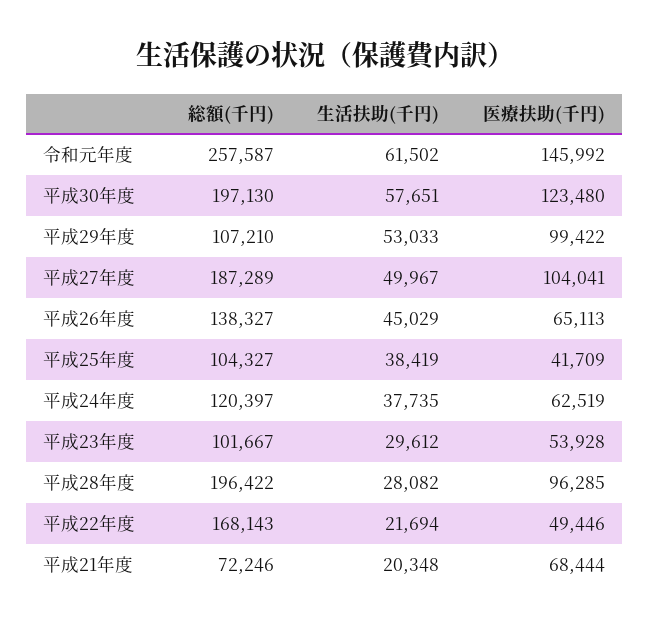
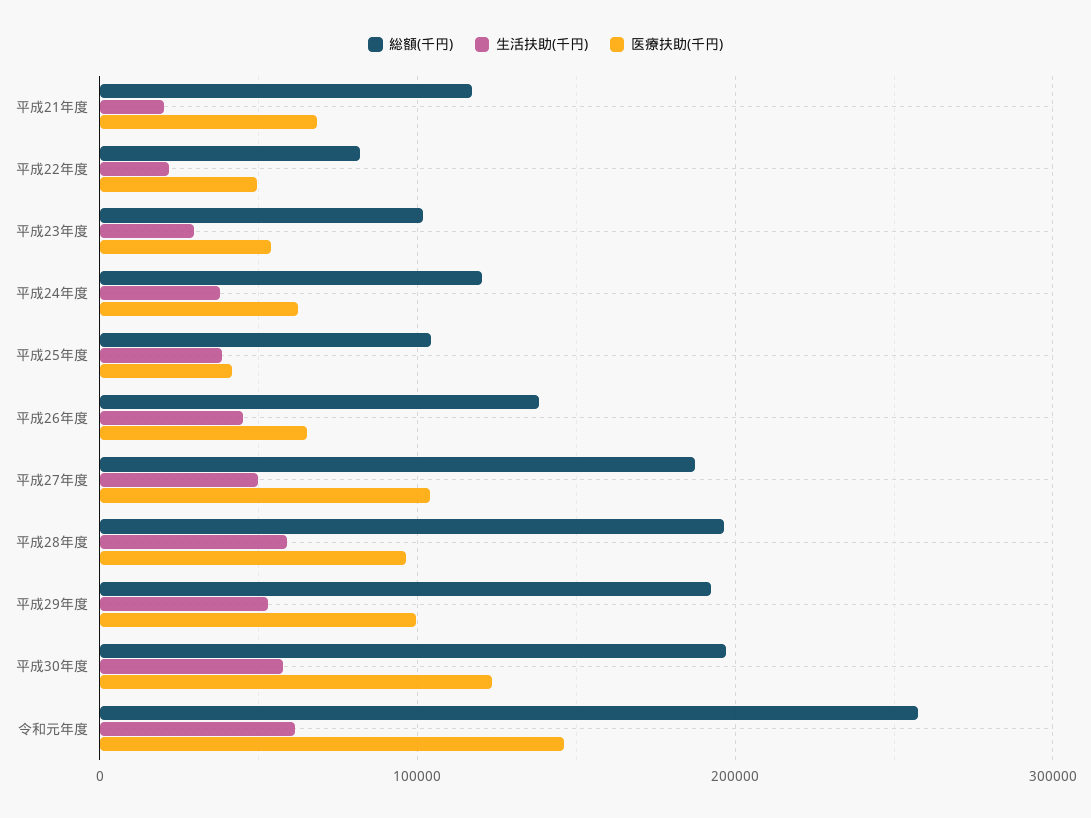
  {
    "総額(千円)": {
      "令和元年度": 257587,
      "平成30年度": 197130,
-     "平成29年度": 107210,
+     "平成29年度": 190000,
      "平成27年度": 187289,
      "平成26年度": 138327,
      "平成25年度": 104327,
      "平成24年度": 120397,
      "平成23年度": 101667,
      "平成28年度": 196422,
-     "平成22年度": 168143,
+     "平成22年度": 80000,
-     "平成21年度": 72246
+     "平成21年度": 120000
    },
    "生活扶助(千円)": {
      "令和元年度": 61502,
      "平成30年度": 57651,
      "平成29年度": 53033,
      "平成27年度": 49967,
      "平成26年度": 45029,
      "平成25年度": 38419,
      "平成24年度": 37735,
      "平成23年度": 29612,
-     "平成28年度": 28082,
+     "平成28年度": 60000,
      "平成22年度": 21694,
      "平成21年度": 20348
    },
    "医療扶助(千円)": {
      "令和元年度": 145992,
      "平成30年度": 123480,
      "平成29年度": 99422,
      "平成27年度": 104041,
      "平成26年度": 65113,
      "平成25年度": 41709,
      "平成24年度": 62519,
      "平成23年度": 53928,
      "平成28年度": 96285,
      "平成22年度": 49446,
      "平成21年度": 68444
    }
  }

